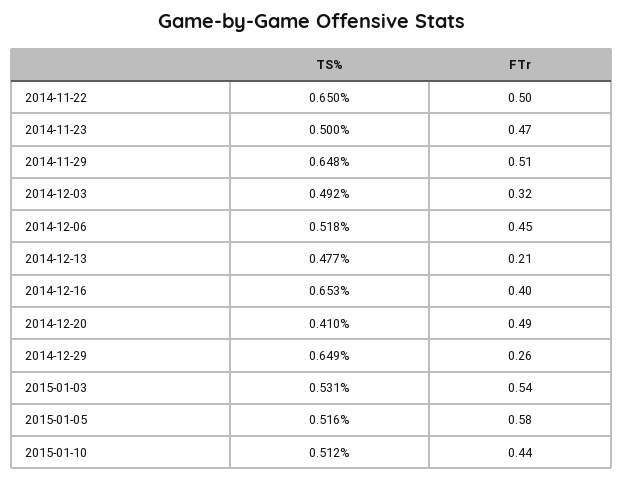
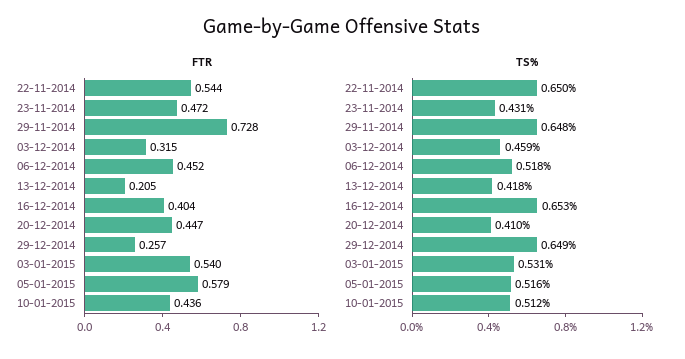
  {
    "TS%": {
      "2014-11-22": 0.65,
-     "2014-11-23": 0.5,
+     "2014-11-23": 0.431,
      "2014-11-29": 0.648,
-     "2014-12-03": 0.492,
+     "2014-12-03": 0.459,
      "2014-12-06": 0.518,
-     "2014-12-13": 0.477,
+     "2014-12-13": 0.418,
      "2014-12-16": 0.653,
      "2014-12-20": 0.41,
      "2014-12-29": 0.649,
      "2015-01-03": 0.531,
      "2015-01-05": 0.516,
      "2015-01-10": 0.512
    },
    "FTr": {
-     "2014-11-22": 0.5,
+     "2014-11-22": 0.544,
      "2014-11-23": 0.472,
-     "2014-11-29": 0.51,
+     "2014-11-29": 0.728,
      "2014-12-03": 0.315,
      "2014-12-06": 0.452,
      "2014-12-13": 0.205,
      "2014-12-16": 0.404,
-     "2014-12-20": 0.49,
+     "2014-12-20": 0.447,
      "2014-12-29": 0.257,
      "2015-01-03": 0.54,
      "2015-01-05": 0.579,
      "2015-01-10": 0.436
    }
  }

